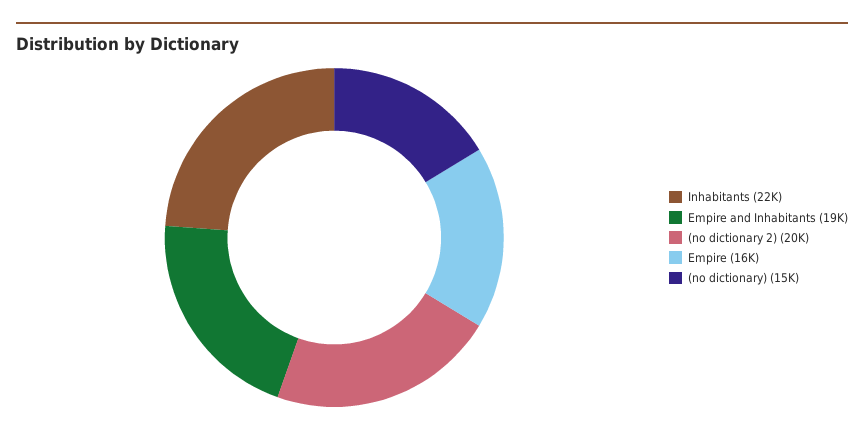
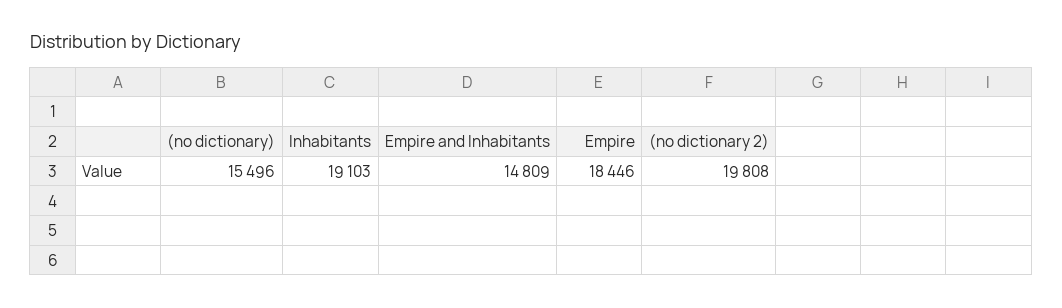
  {
-   "Inhabitants": 22000,
+   "Inhabitants": 19103,
-   "Empire and Inhabitants": 19000,
+   "Empire and Inhabitants": 14809,
    "(no dictionary 2)": 19808,
-   "Empire": 16000,
+   "Empire": 18446,
    "(no dictionary)": 15496
  }

